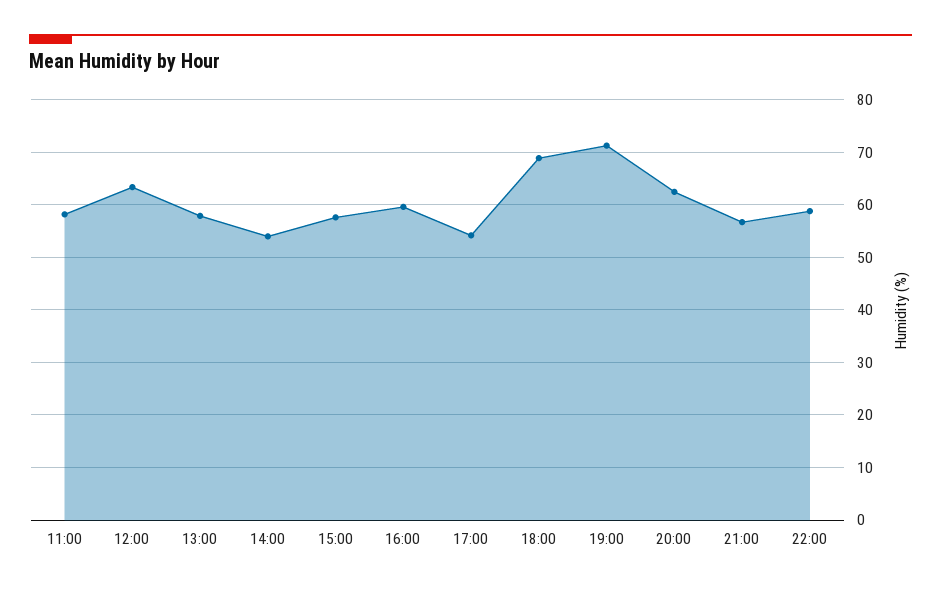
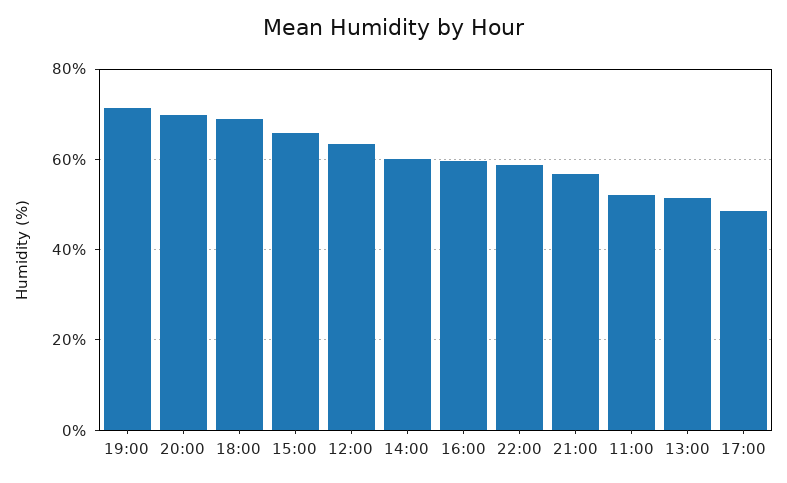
  {
-   "11:00": 58,
+   "11:00": 52,
    "12:00": 64,
-   "13:00": 58,
+   "13:00": 52,
-   "14:00": 54,
+   "14:00": 60,
-   "15:00": 58,
+   "15:00": 66,
    "16:00": 60,
-   "17:00": 54,
+   "17:00": 48,
    "18:00": 68,
    "19:00": 72,
-   "20:00": 62,
+   "20:00": 70,
    "21:00": 56,
    "22:00": 58
  }

